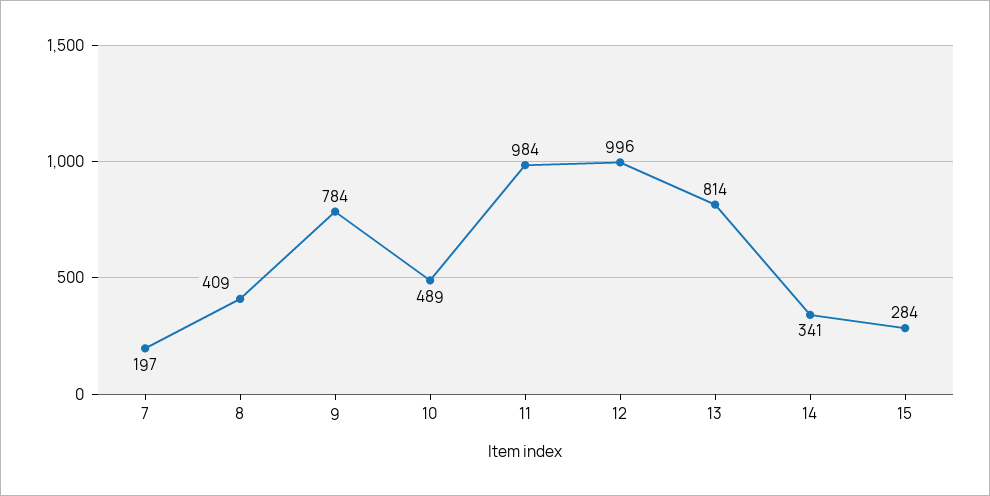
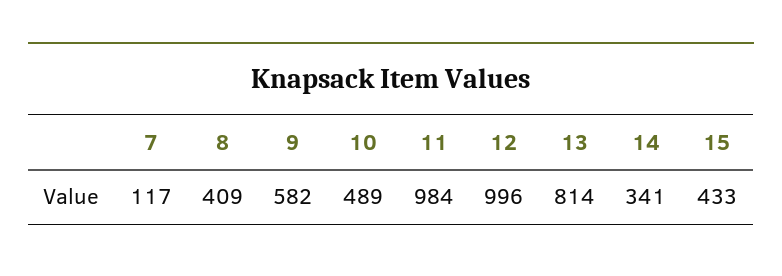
  {
-   "7": 197,
+   "7": 117,
    "8": 409,
-   "9": 784,
+   "9": 582,
    "10": 489,
    "11": 984,
    "12": 996,
    "13": 814,
    "14": 341,
-   "15": 284
+   "15": 433
  }

